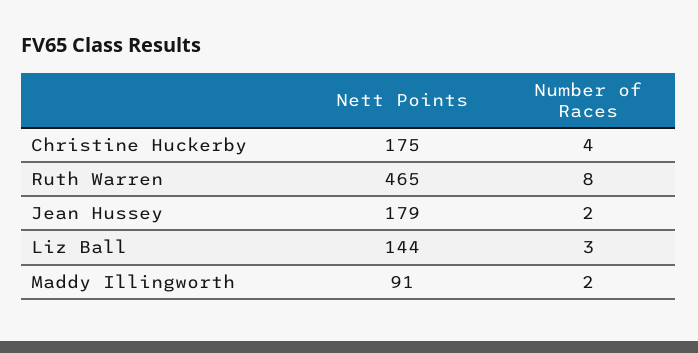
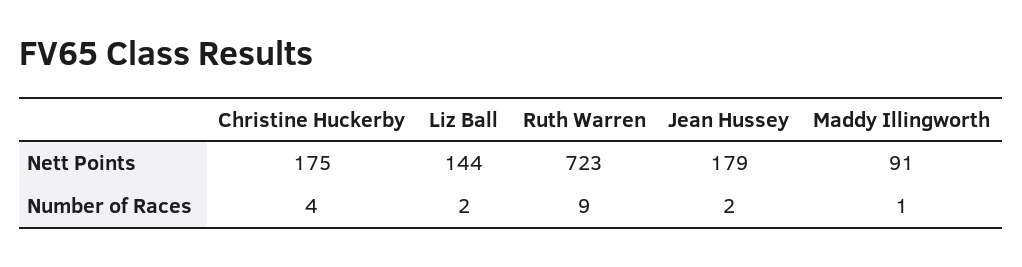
  {
    "Nett Points": {
      "Christine Huckerby": 175,
-     "Ruth Warren": 465,
+     "Ruth Warren": 723,
      "Jean Hussey": 179,
      "Liz Ball": 144,
      "Maddy Illingworth": 91
    },
    "Number of Races": {
      "Christine Huckerby": 4,
-     "Ruth Warren": 8,
+     "Ruth Warren": 9,
      "Jean Hussey": 2,
-     "Liz Ball": 3,
+     "Liz Ball": 2,
-     "Maddy Illingworth": 2
+     "Maddy Illingworth": 1
    }
  }

